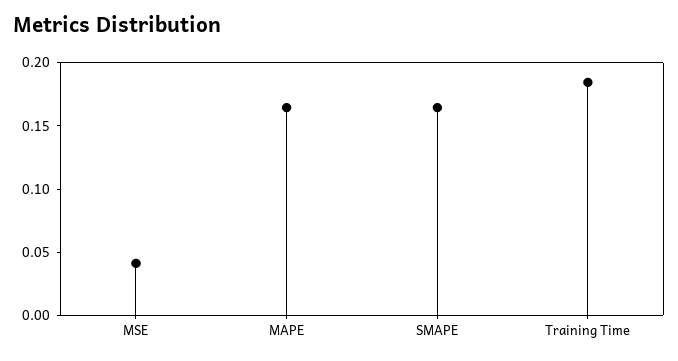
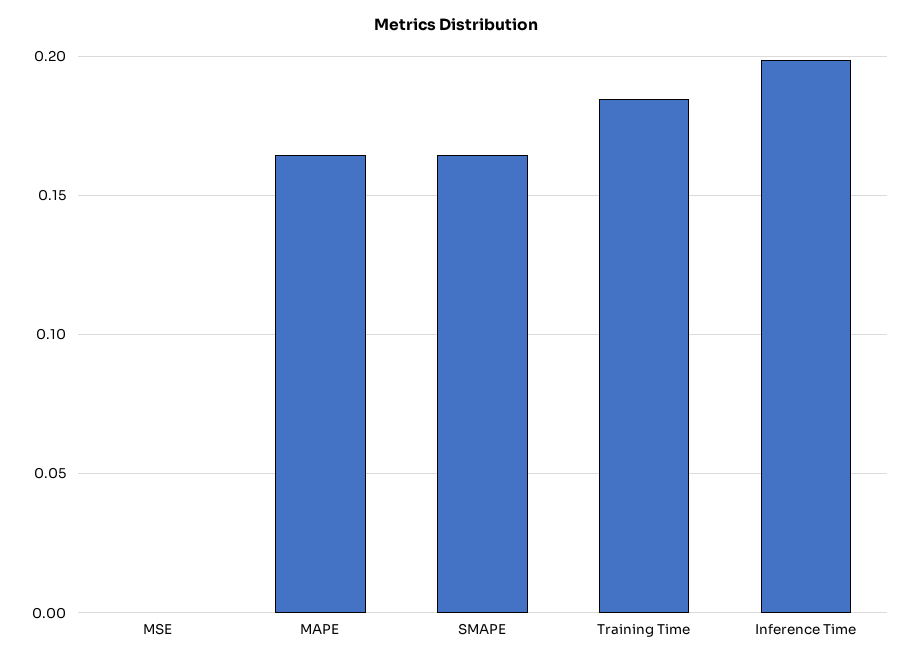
  {
-   "MSE": 0.04,
+   "MSE": 0,
    "MAPE": 0.165,
    "SMAPE": 0.165,
-   "Training Time": 0.185
+   "Training Time": 0.185,
+   "Inference Time": 0.2
  }

